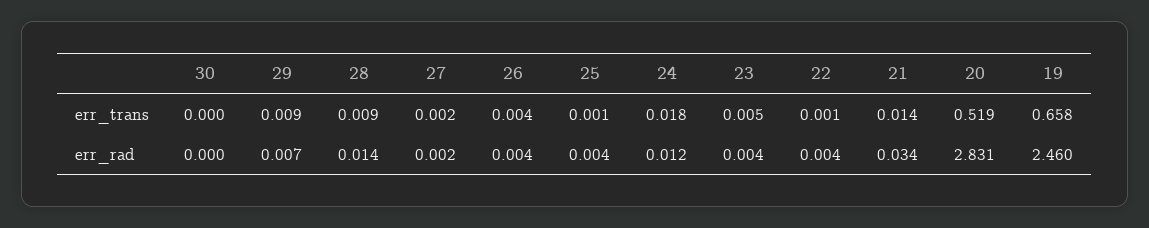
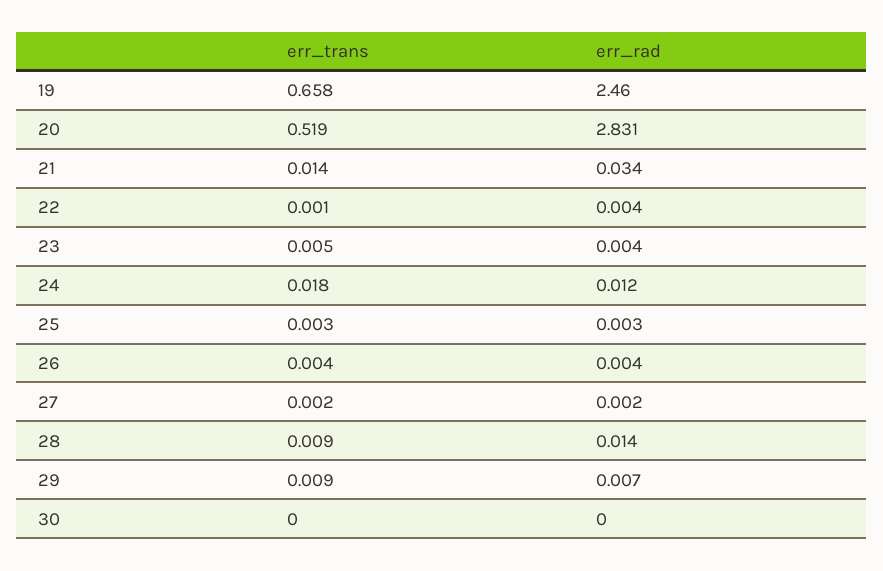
  {
    "30": {
      "err_trans": 0,
      "err_rad": 0
    },
    "29": {
      "err_trans": 0.009,
      "err_rad": 0.007
    },
    "28": {
      "err_trans": 0.009,
      "err_rad": 0.014
    },
    "27": {
      "err_trans": 0.002,
      "err_rad": 0.002
    },
    "26": {
      "err_trans": 0.004,
      "err_rad": 0.004
    },
    "25": {
-     "err_trans": 0.001,
+     "err_trans": 0.003,
-     "err_rad": 0.004
+     "err_rad": 0.003
    },
    "24": {
      "err_trans": 0.018,
      "err_rad": 0.012
    },
    "23": {
      "err_trans": 0.005,
      "err_rad": 0.004
    },
    "22": {
      "err_trans": 0.001,
      "err_rad": 0.004
    },
    "21": {
      "err_trans": 0.014,
      "err_rad": 0.034
    },
    "20": {
      "err_trans": 0.519,
      "err_rad": 2.831
    },
    "19": {
      "err_trans": 0.658,
      "err_rad": 2.46
    }
  }

